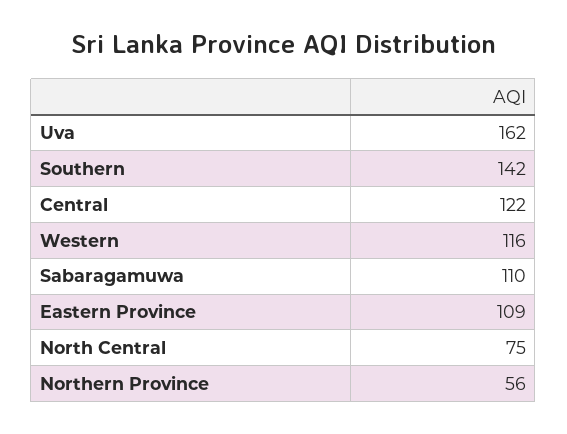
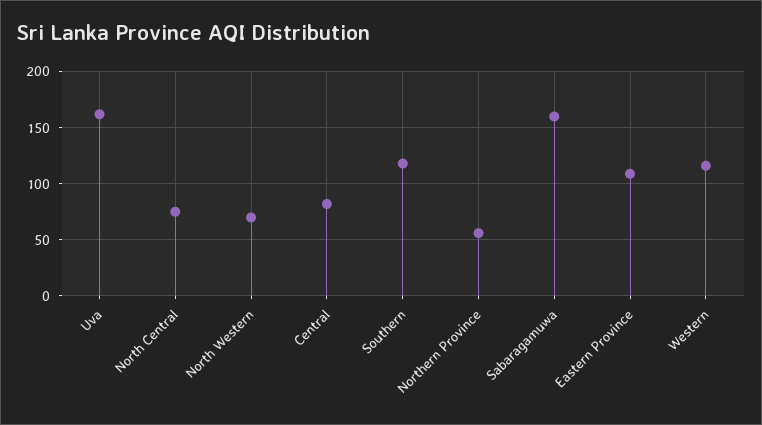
  {
    "Uva": 162,
-   "Southern": 142,
+   "Southern": 120,
-   "Central": 122,
+   "Central": 80,
    "Western": 116,
-   "Sabaragamuwa": 110,
+   "Sabaragamuwa": 160,
    "Eastern Province": 109,
    "North Central": 75,
-   "Northern Province": 56
+   "Northern Province": 56,
+   "North Western": 70
  }

